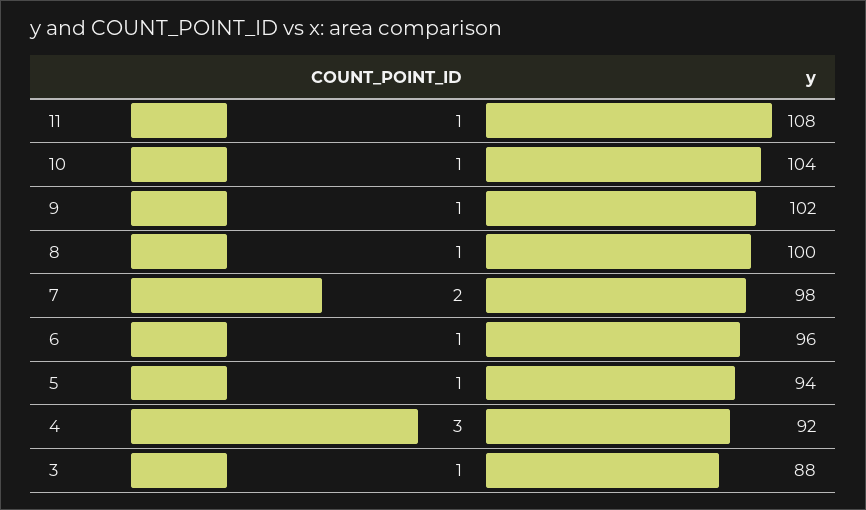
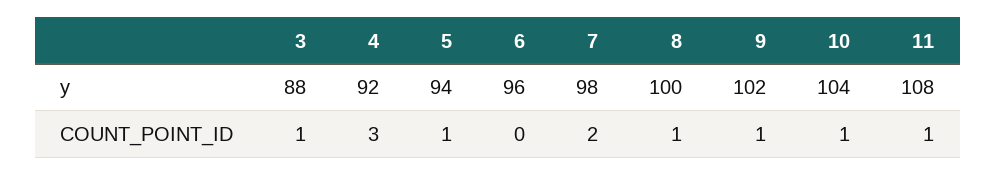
  {
    "COUNT_POINT_ID": {
      "11": 1,
      "10": 1,
      "9": 1,
      "8": 1,
      "7": 2,
-     "6": 1,
+     "6": 0,
      "5": 1,
      "4": 3,
      "3": 1
    },
    "y": {
      "11": 108,
      "10": 104,
      "9": 102,
      "8": 100,
      "7": 98,
      "6": 96,
      "5": 94,
      "4": 92,
      "3": 88
    }
  }

